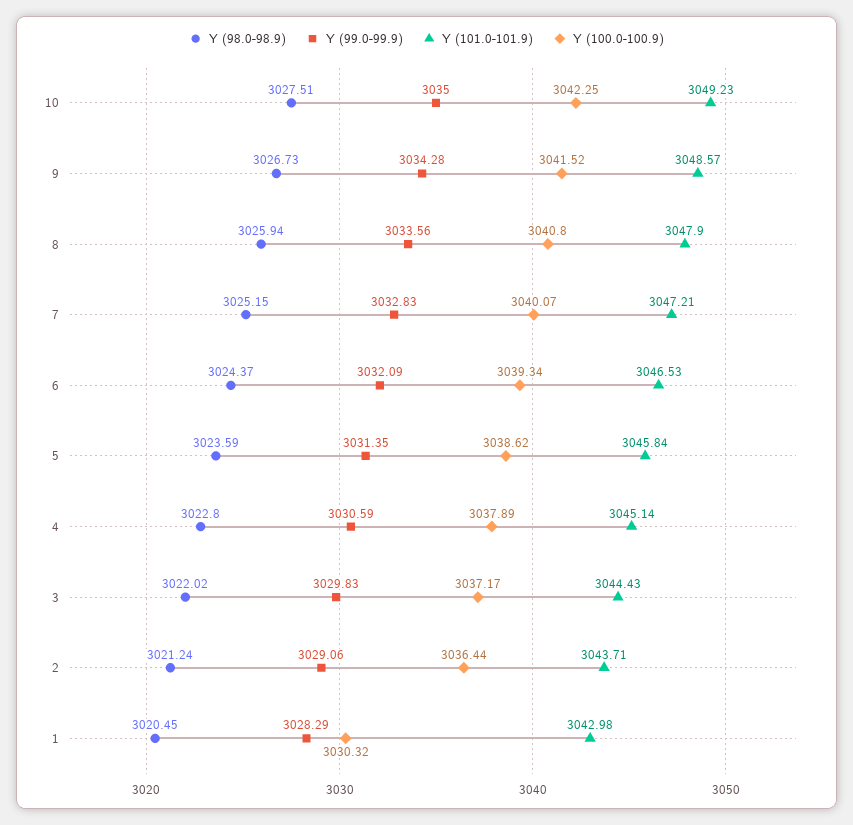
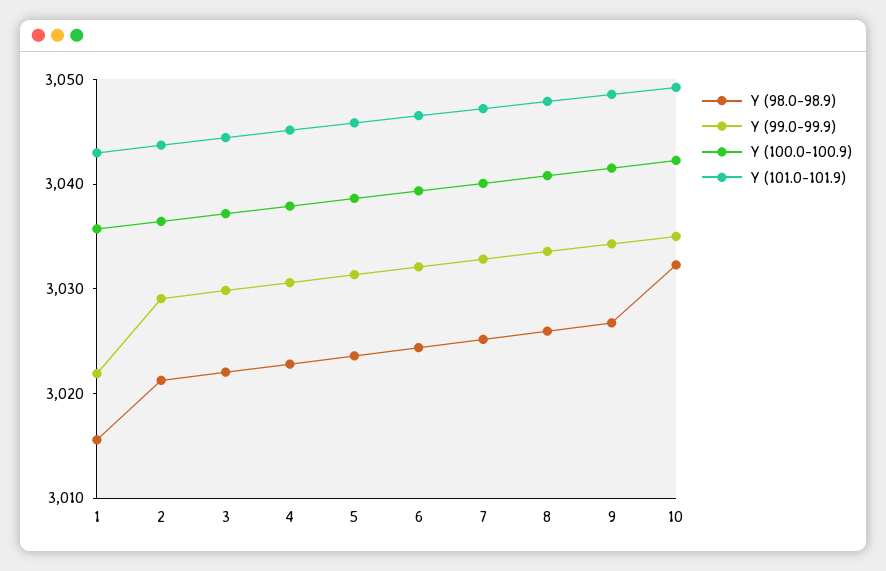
  {
    "Y (98.0-98.9)": {
-     "10": 3027.51,
+     "10": 3032,
      "9": 3026.73,
      "8": 3025.94,
      "7": 3025.15,
      "6": 3024.37,
      "5": 3023.59,
      "4": 3022.8,
      "3": 3022.02,
      "2": 3021.24,
-     "1": 3020.45
+     "1": 3016
    },
    "Y (99.0-99.9)": {
      "10": 3035,
      "9": 3034.28,
      "8": 3033.56,
      "7": 3032.83,
      "6": 3032.09,
      "5": 3031.35,
      "4": 3030.59,
      "3": 3029.83,
      "2": 3029.06,
-     "1": 3028.29
+     "1": 3022
    },
    "Y (101.0-101.9)": {
      "10": 3049.23,
      "9": 3048.57,
      "8": 3047.9,
      "7": 3047.21,
      "6": 3046.53,
      "5": 3045.84,
      "4": 3045.14,
      "3": 3044.43,
      "2": 3043.71,
      "1": 3042.98
    },
    "Y (100.0-100.9)": {
      "10": 3042.25,
      "9": 3041.52,
      "8": 3040.8,
      "7": 3040.07,
      "6": 3039.34,
      "5": 3038.62,
      "4": 3037.89,
      "3": 3037.17,
      "2": 3036.44,
-     "1": 3030.32
+     "1": 3036
    }
  }

